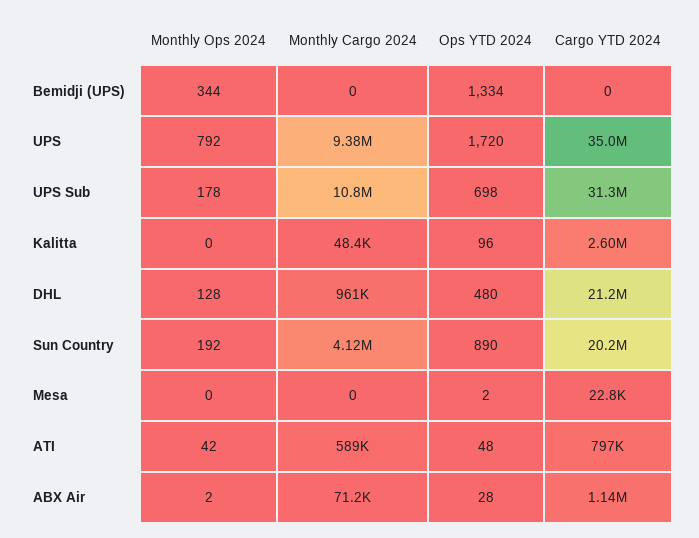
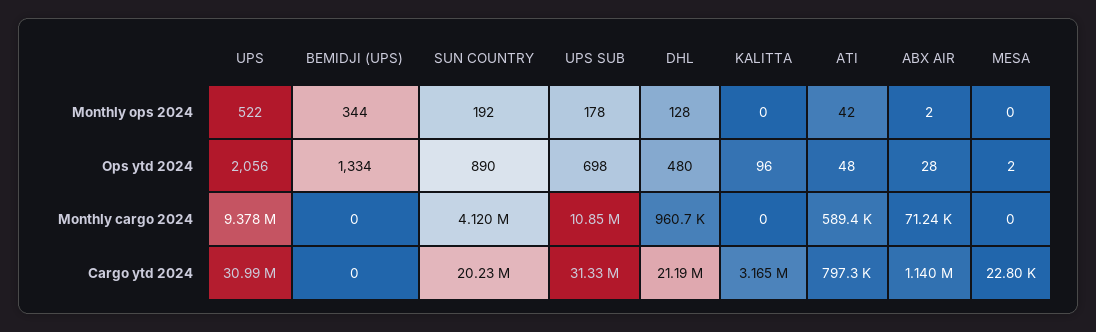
  {
    "Monthly Ops 2024": {
      "Bemidji (UPS)": 344,
-     "UPS": 792,
+     "UPS": 522,
      "UPS Sub": 178,
      "Kalitta": 0,
      "DHL": 128,
      "Sun Country": 192,
      "Mesa": 0,
      "ATI": 42,
      "ABX Air": 2
    },
    "Monthly Cargo 2024": {
      "Bemidji (UPS)": 0,
      "UPS": 9378000,
      "UPS Sub": 10850000,
-     "Kalitta": 48400,
+     "Kalitta": 0,
      "DHL": 960700,
      "Sun Country": 4120000,
      "Mesa": 0,
      "ATI": 589400,
      "ABX Air": 71240
    },
    "Ops YTD 2024": {
      "Bemidji (UPS)": 1334,
-     "UPS": 1720,
+     "UPS": 2056,
      "UPS Sub": 698,
      "Kalitta": 96,
      "DHL": 480,
      "Sun Country": 890,
      "Mesa": 2,
      "ATI": 48,
      "ABX Air": 28
    },
    "Cargo YTD 2024": {
      "Bemidji (UPS)": 0,
-     "UPS": 35000000,
+     "UPS": 30990000,
      "UPS Sub": 31330000,
-     "Kalitta": 2600000,
+     "Kalitta": 3165000,
      "DHL": 21190000,
      "Sun Country": 20230000,
      "Mesa": 22800,
      "ATI": 797300,
      "ABX Air": 1140000
    }
  }

